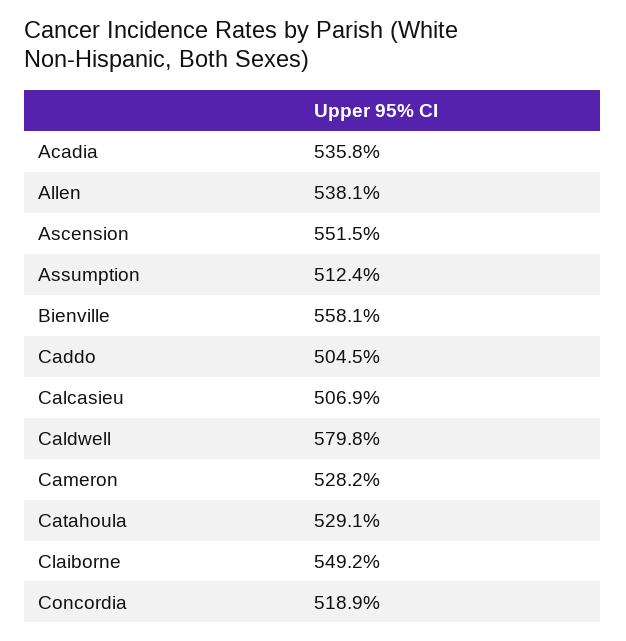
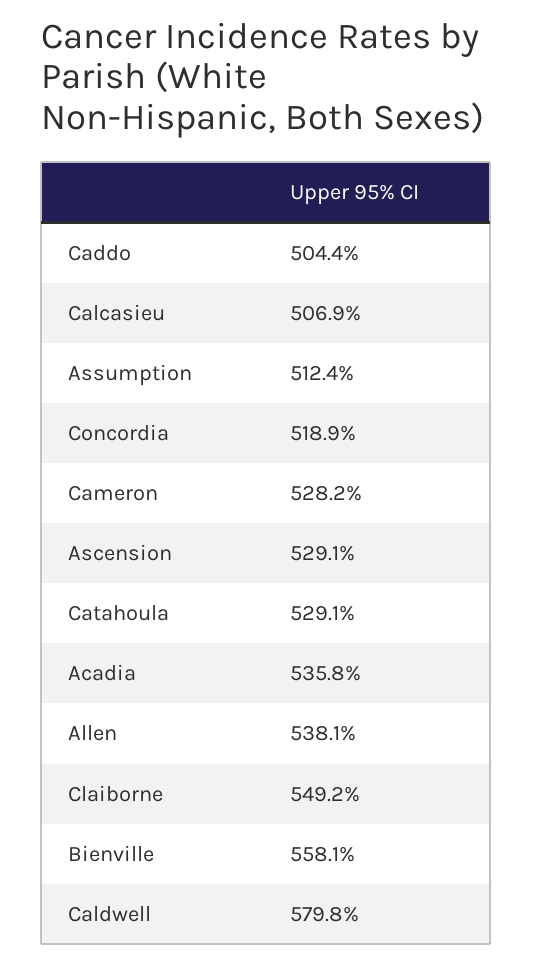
  {
    "Acadia": 535.8,
    "Allen": 538.1,
-   "Ascension": 551.5,
+   "Ascension": 529.1,
    "Assumption": 512.4,
    "Bienville": 558.1,
-   "Caddo": 504.5,
+   "Caddo": 504.4,
    "Calcasieu": 506.9,
    "Caldwell": 579.8,
    "Cameron": 528.2,
    "Catahoula": 529.1,
    "Claiborne": 549.2,
    "Concordia": 518.9
  }

